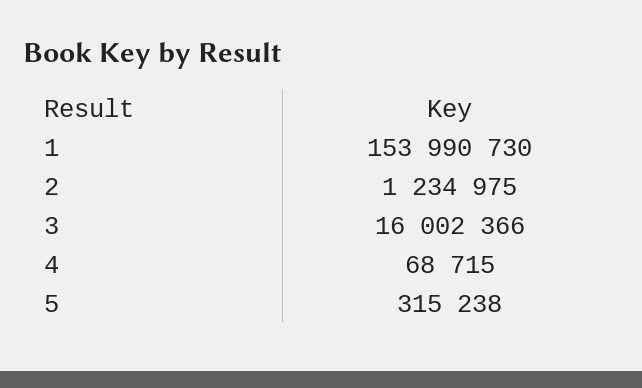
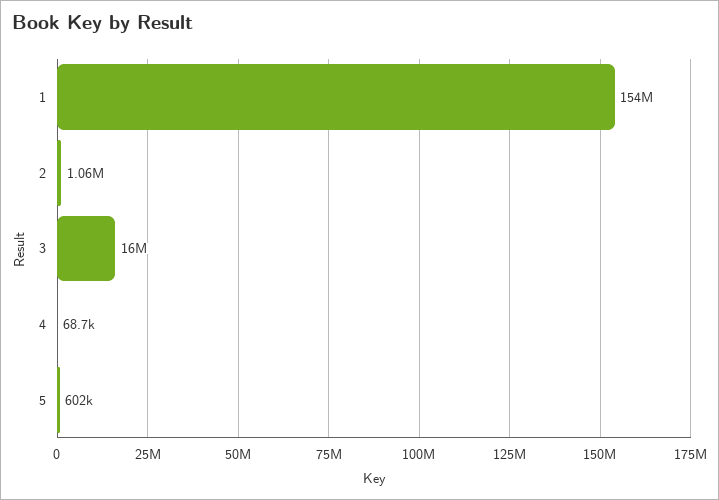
  {
    "1": 153990730,
-   "2": 1234975,
+   "2": 1060000,
    "3": 16002366,
    "4": 68715,
-   "5": 315238
+   "5": 602000
  }

